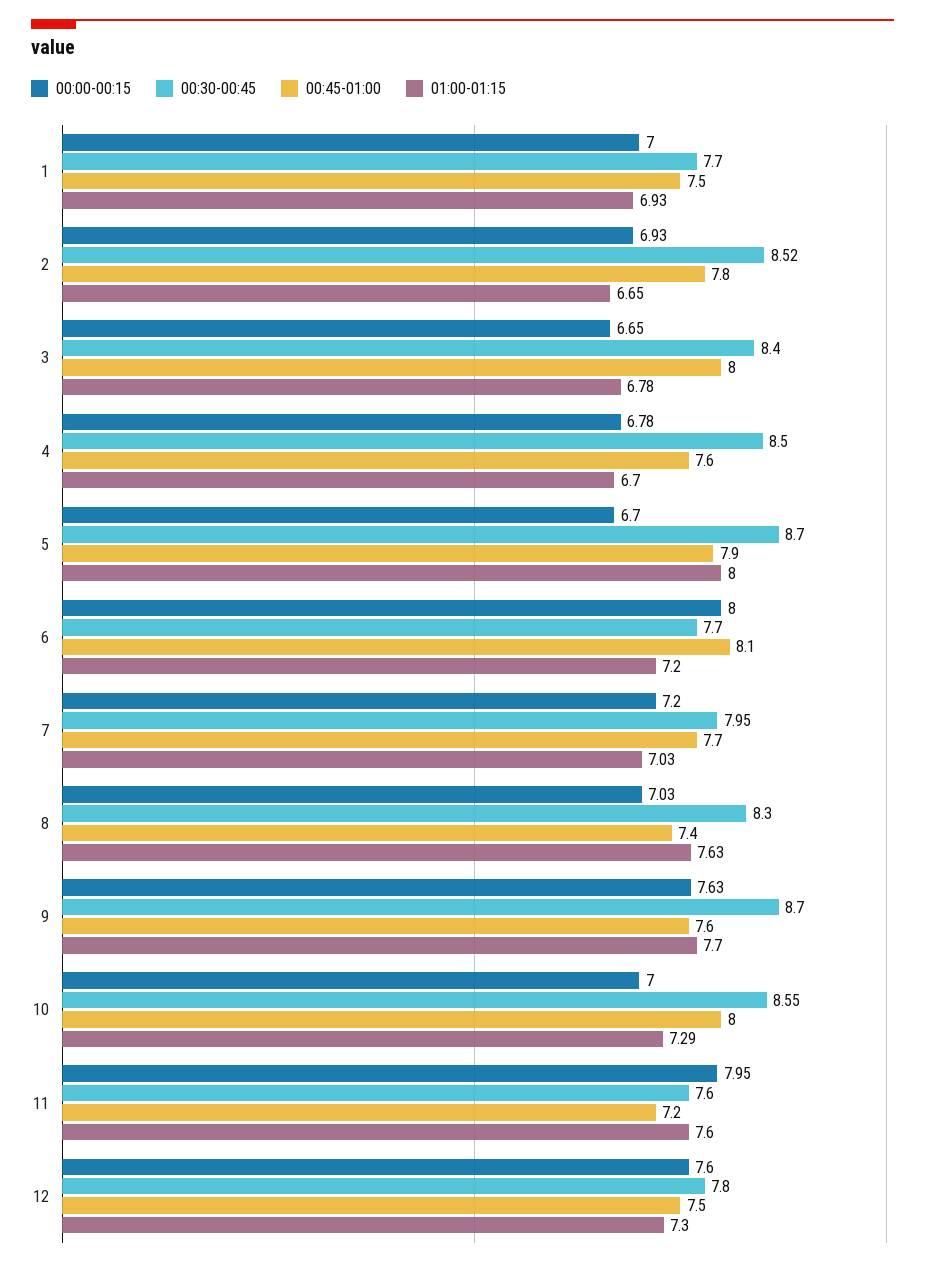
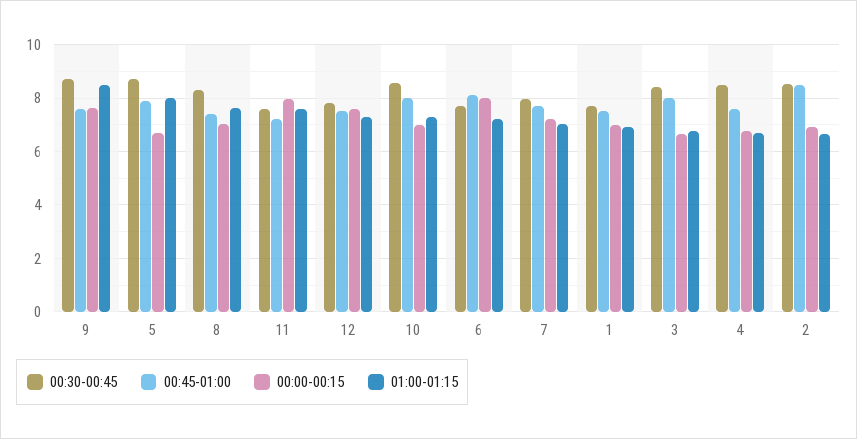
  {
    "00:00-00:15": {
      "1": 7,
      "2": 6.93,
      "3": 6.65,
      "4": 6.78,
      "5": 6.7,
      "6": 8,
      "7": 7.2,
      "8": 7.03,
      "9": 7.63,
      "10": 7,
      "11": 7.95,
      "12": 7.6
    },
    "00:30-00:45": {
      "1": 7.7,
      "2": 8.52,
      "3": 8.4,
      "4": 8.5,
      "5": 8.7,
      "6": 7.7,
      "7": 7.95,
      "8": 8.3,
      "9": 8.7,
      "10": 8.55,
      "11": 7.6,
      "12": 7.8
    },
    "00:45-01:00": {
      "1": 7.5,
-     "2": 7.8,
+     "2": 8.5,
      "3": 8,
      "4": 7.6,
      "5": 7.9,
      "6": 8.1,
      "7": 7.7,
      "8": 7.4,
      "9": 7.6,
      "10": 8,
      "11": 7.2,
      "12": 7.5
    },
    "01:00-01:15": {
      "1": 6.93,
      "2": 6.65,
      "3": 6.78,
      "4": 6.7,
      "5": 8,
      "6": 7.2,
      "7": 7.03,
      "8": 7.63,
-     "9": 7.7,
+     "9": 8.5,
      "10": 7.29,
      "11": 7.6,
      "12": 7.3
    }
  }

